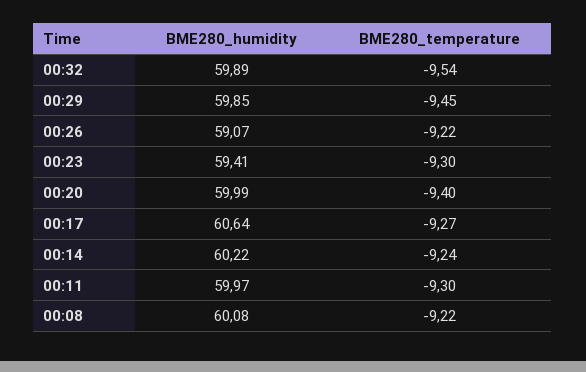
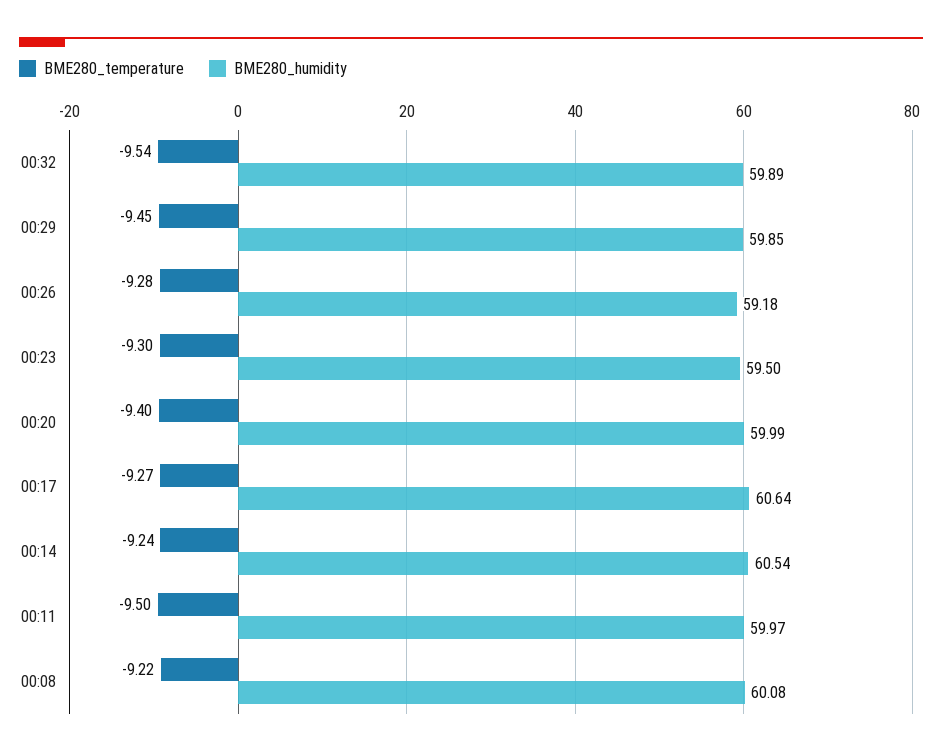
  {
    "BME280_humidity": {
      "00:32": 59.89,
      "00:29": 59.85,
-     "00:26": 59.07,
+     "00:26": 59.18,
-     "00:23": 59.41,
+     "00:23": 59.5,
      "00:20": 59.99,
      "00:17": 60.64,
-     "00:14": 60.22,
+     "00:14": 60.54,
      "00:11": 59.97,
      "00:08": 60.08
    },
    "BME280_temperature": {
      "00:32": -9.54,
      "00:29": -9.45,
-     "00:26": -9.22,
+     "00:26": -9.28,
      "00:23": -9.3,
      "00:20": -9.4,
      "00:17": -9.27,
      "00:14": -9.24,
-     "00:11": -9.3,
+     "00:11": -9.5,
      "00:08": -9.22
    }
  }

